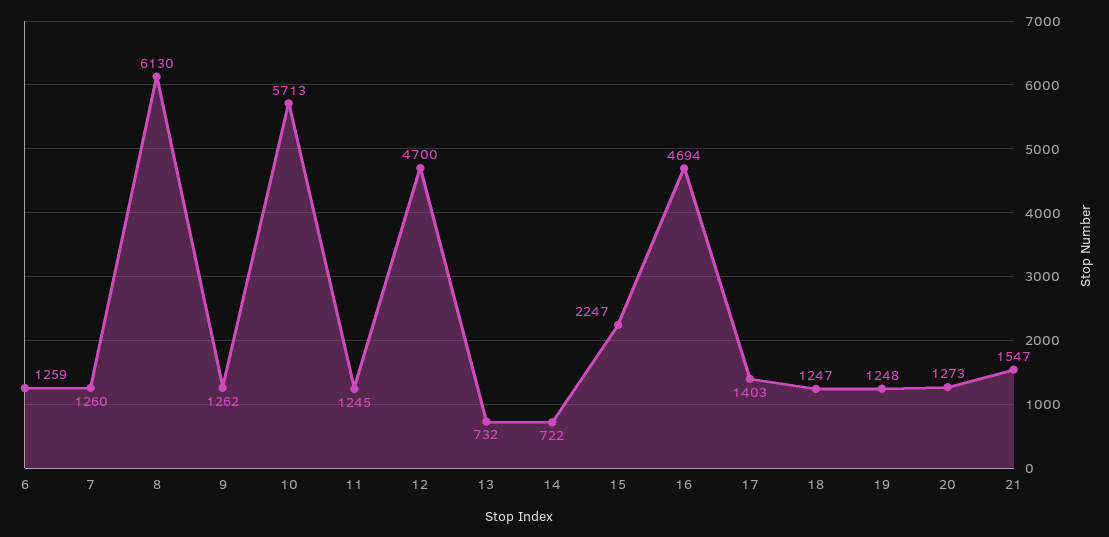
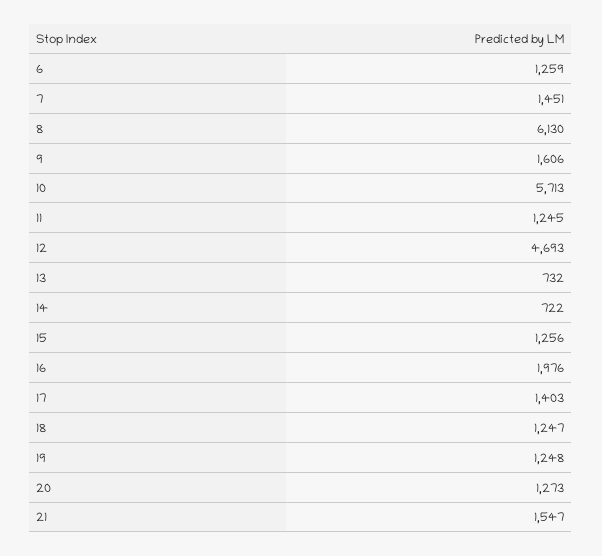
  {
    "6": 1259,
-   "7": 1260,
+   "7": 1451,
    "8": 6130,
-   "9": 1262,
+   "9": 1606,
    "10": 5713,
    "11": 1245,
-   "12": 4700,
+   "12": 4693,
    "13": 732,
    "14": 722,
-   "15": 2247,
+   "15": 1256,
-   "16": 4694,
+   "16": 1976,
    "17": 1403,
    "18": 1247,
    "19": 1248,
    "20": 1273,
    "21": 1547
  }

